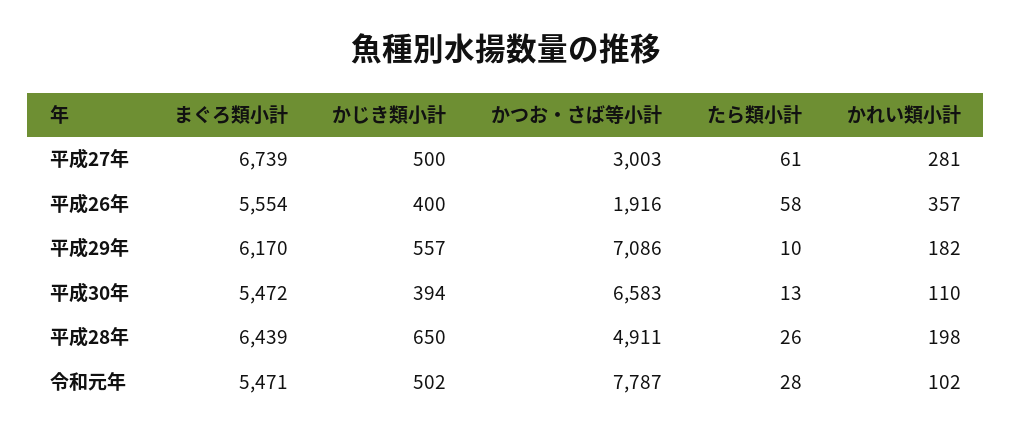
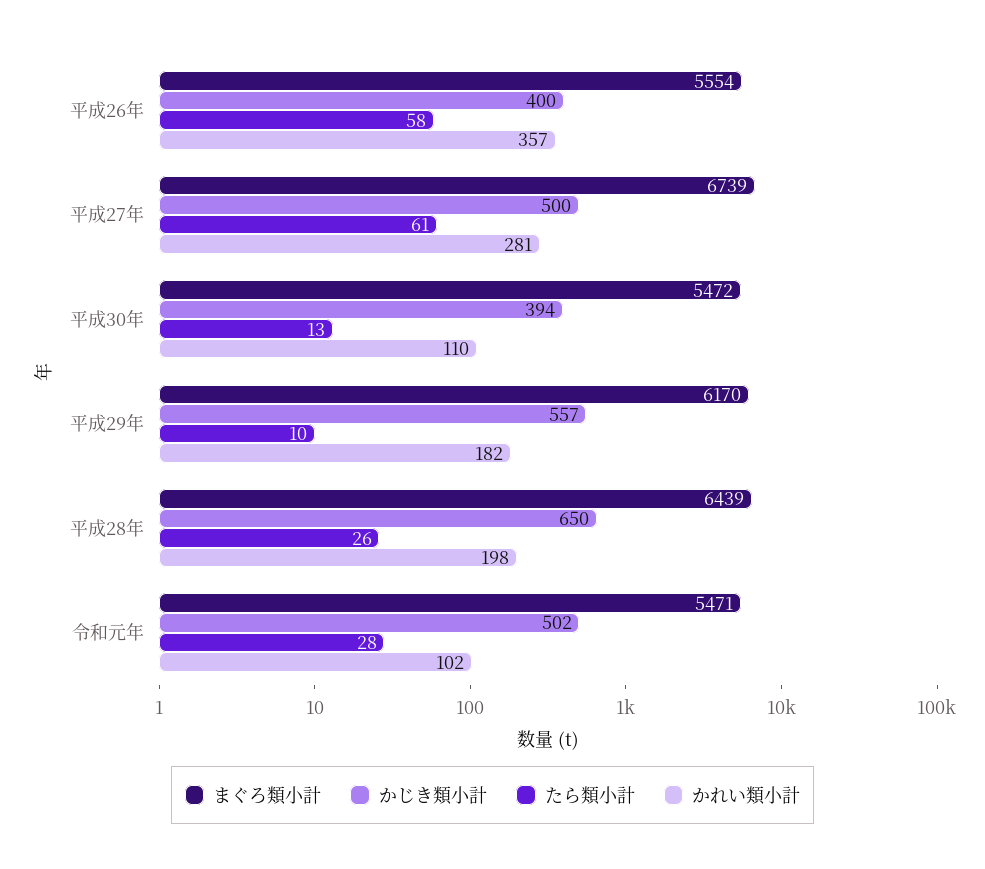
  {
    "まぐろ類小計": {
      "平成27年": 6739,
      "平成26年": 5554,
      "平成29年": 6170,
      "平成30年": 5472,
      "平成28年": 6439,
      "令和元年": 5471
    },
    "かじき類小計": {
      "平成27年": 500,
      "平成26年": 400,
      "平成29年": 557,
      "平成30年": 394,
      "平成28年": 650,
      "令和元年": 502
    },
-   "かつお・さば等小計": {
-     "平成27年": 3003,
-     "平成26年": 1916,
-     "平成29年": 7086,
-     "平成30年": 6583,
-     "平成28年": 4911,
-     "令和元年": 7787
-   },
    "たら類小計": {
      "平成27年": 61,
      "平成26年": 58,
      "平成29年": 10,
      "平成30年": 13,
      "平成28年": 26,
      "令和元年": 28
    },
    "かれい類小計": {
      "平成27年": 281,
      "平成26年": 357,
      "平成29年": 182,
      "平成30年": 110,
      "平成28年": 198,
      "令和元年": 102
    }
  }

